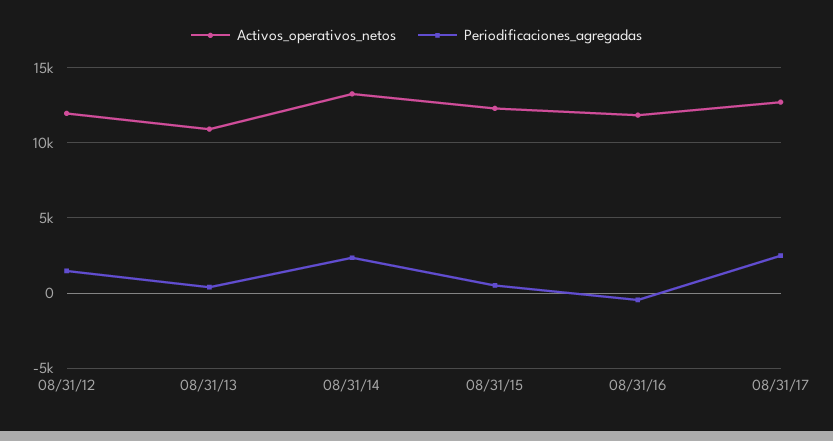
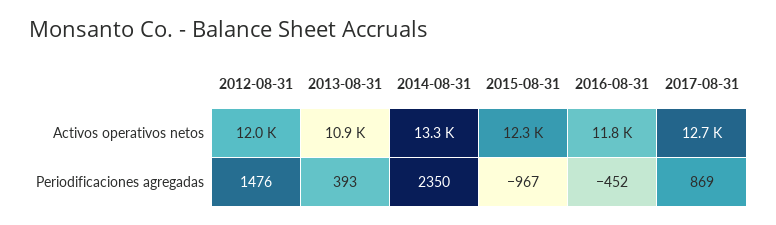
  {
    "Activos_operativos_netos": {
      "08/31/12": 12000,
      "08/31/13": 10900,
      "08/31/14": 13300,
      "08/31/15": 12300,
      "08/31/16": 11800,
      "08/31/17": 12700
    },
    "Periodificaciones_agregadas": {
      "08/31/12": 1476,
      "08/31/13": 393,
      "08/31/14": 2350,
-     "08/31/15": 500,
+     "08/31/15": -967,
      "08/31/16": -452,
-     "08/31/17": 2500
+     "08/31/17": 869
    }
  }

